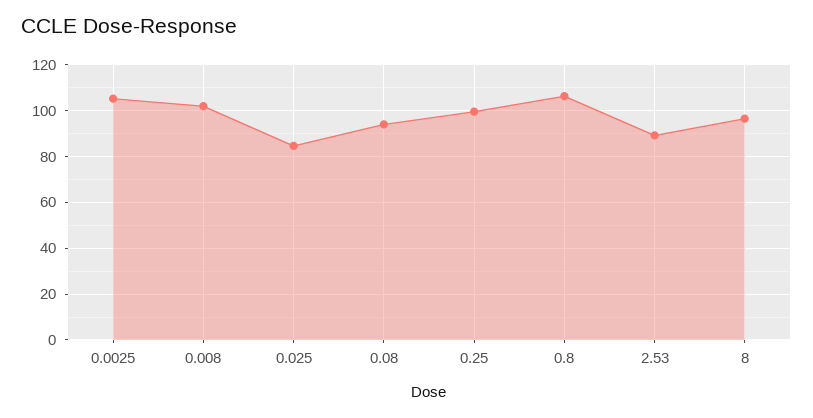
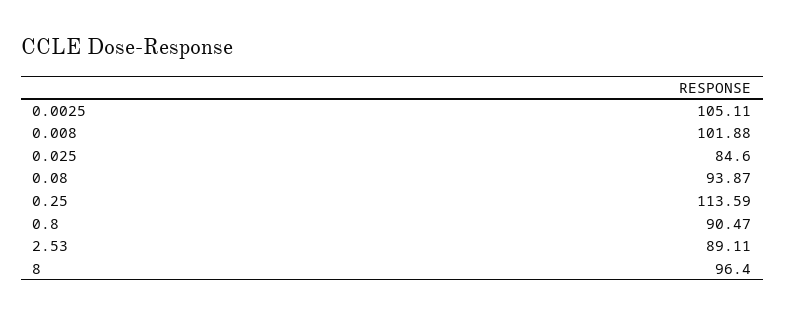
  {
    "0.0025": 105.11,
    "0.008": 101.88,
    "0.025": 84.6,
    "0.08": 93.87,
-   "0.25": 100,
+   "0.25": 113.59,
-   "0.8": 105,
+   "0.8": 90.47,
    "2.53": 89.11,
    "8": 96.4
  }

